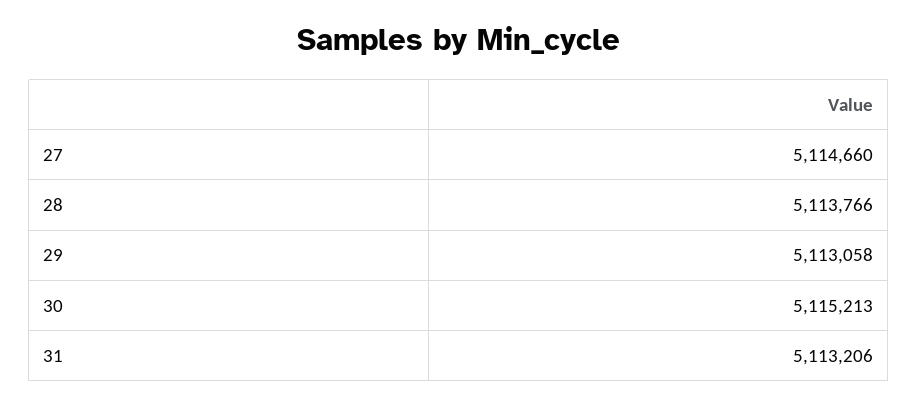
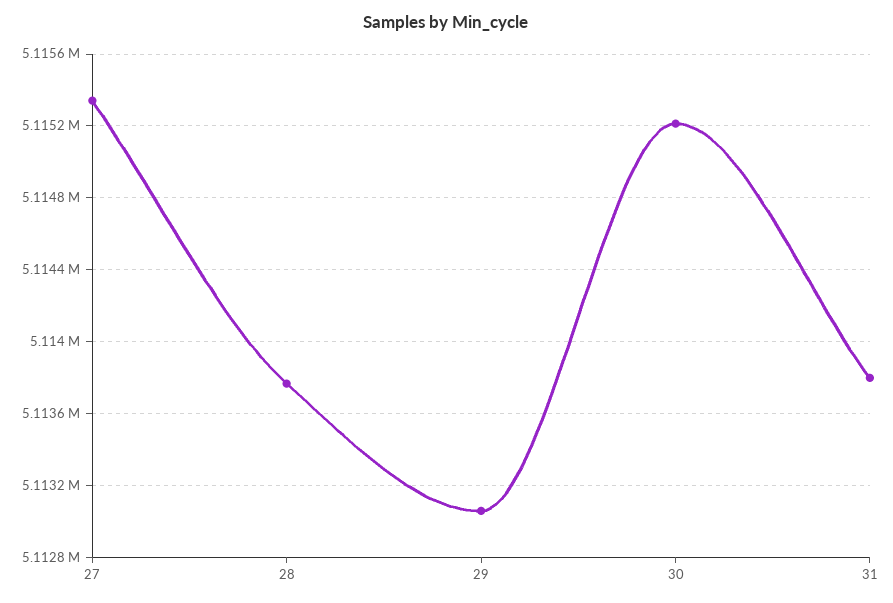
  {
-   "27": 5114660,
+   "27": 5115350,
    "28": 5113766,
    "29": 5113058,
    "30": 5115213,
-   "31": 5113206
+   "31": 5113800
  }

